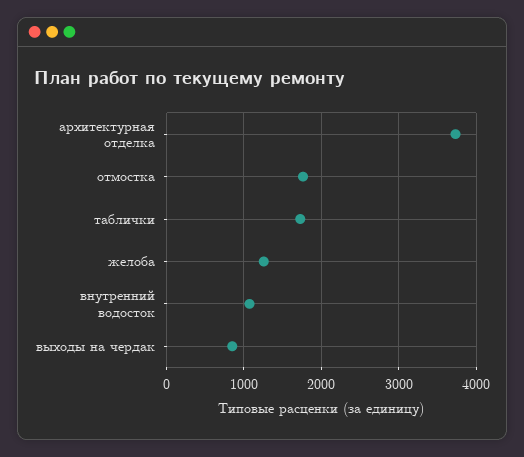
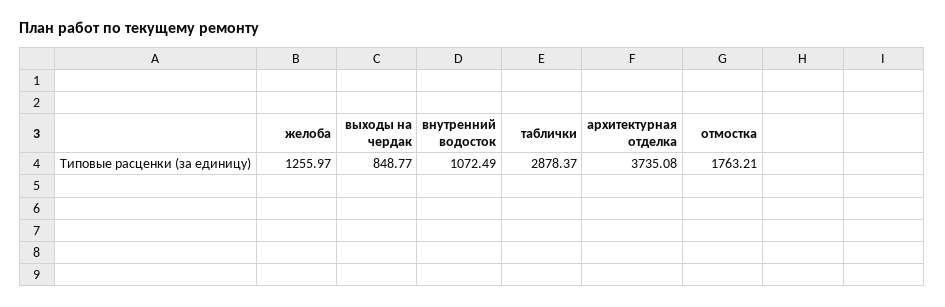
  {
    "архитектурная отделка": 3735.08,
    "отмостка": 1763.21,
-   "таблички": 1700,
+   "таблички": 2878.37,
    "желоба": 1255.97,
    "внутренний водосток": 1072.49,
    "выходы на чердак": 848.77
  }

